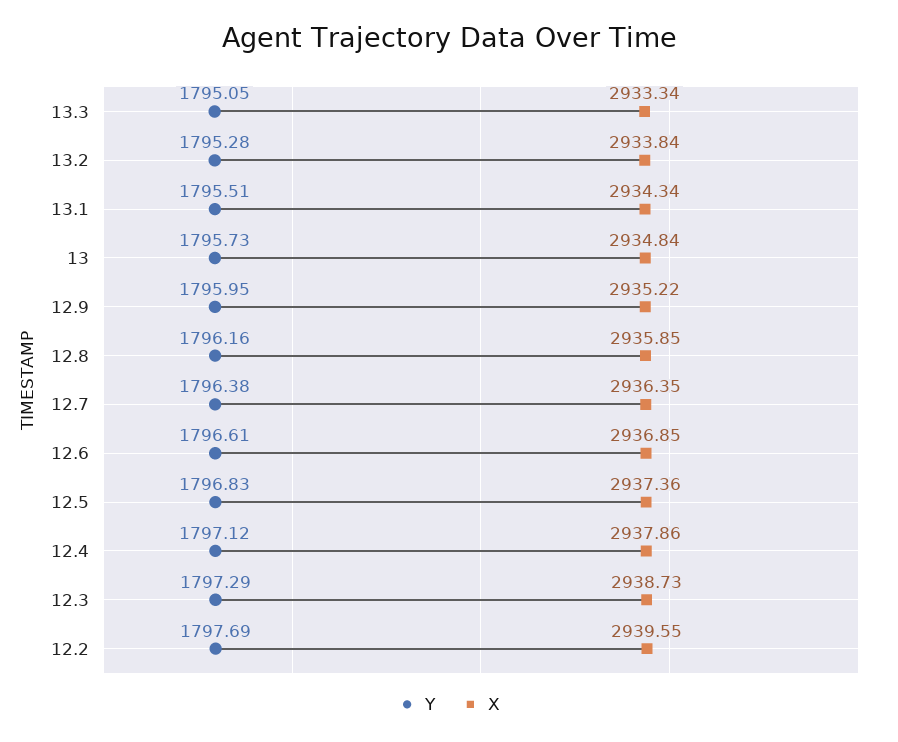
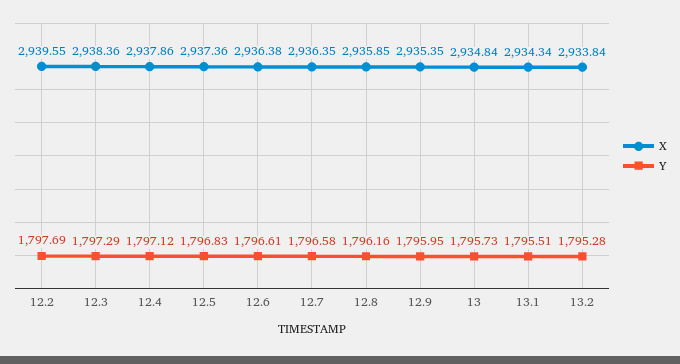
  {
    "Y": {
-     "13.3": 1795.05,
      "13.2": 1795.28,
      "13.1": 1795.51,
      "13": 1795.73,
      "12.9": 1795.95,
      "12.8": 1796.16,
-     "12.7": 1796.38,
+     "12.7": 1796.58,
      "12.6": 1796.61,
      "12.5": 1796.83,
      "12.4": 1797.12,
      "12.3": 1797.29,
      "12.2": 1797.69
    },
    "X": {
-     "13.3": 2933.34,
      "13.2": 2933.84,
      "13.1": 2934.34,
      "13": 2934.84,
-     "12.9": 2935.22,
+     "12.9": 2935.35,
      "12.8": 2935.85,
      "12.7": 2936.35,
-     "12.6": 2936.85,
+     "12.6": 2936.38,
      "12.5": 2937.36,
      "12.4": 2937.86,
-     "12.3": 2938.73,
+     "12.3": 2938.36,
      "12.2": 2939.55
    }
  }

